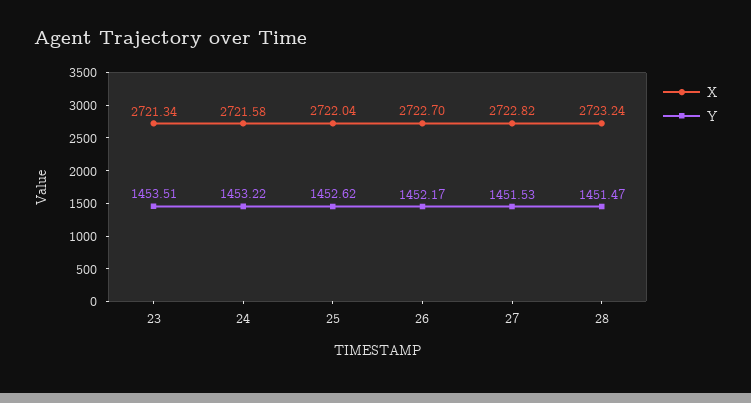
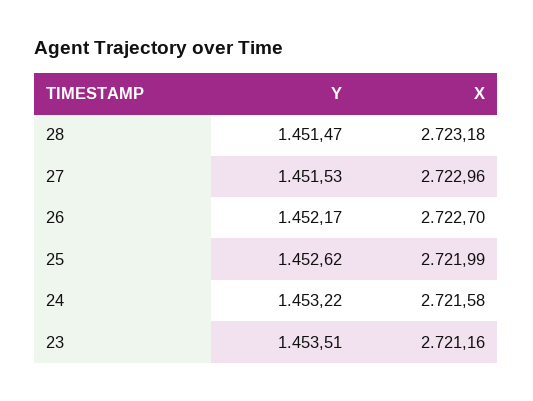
  {
    "X": {
-     "23": 2721.34,
+     "23": 2721.16,
      "24": 2721.58,
-     "25": 2722.04,
+     "25": 2721.99,
      "26": 2722.7,
-     "27": 2722.82,
+     "27": 2722.96,
-     "28": 2723.24
+     "28": 2723.18
    },
    "Y": {
      "23": 1453.51,
      "24": 1453.22,
      "25": 1452.62,
      "26": 1452.17,
      "27": 1451.53,
      "28": 1451.47
    }
  }

